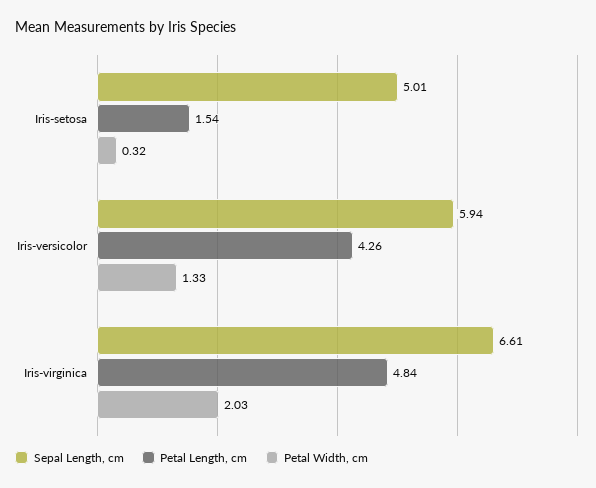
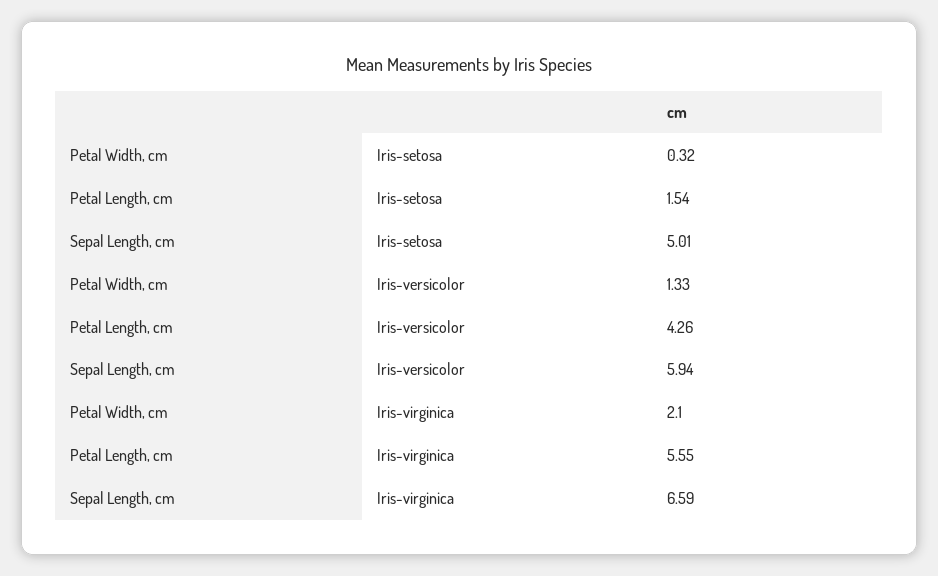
  {
    "Sepal Length, cm": {
      "Iris-setosa": 5.01,
      "Iris-versicolor": 5.94,
-     "Iris-virginica": 6.61
+     "Iris-virginica": 6.59
    },
    "Petal Length, cm": {
      "Iris-setosa": 1.54,
      "Iris-versicolor": 4.26,
-     "Iris-virginica": 4.84
+     "Iris-virginica": 5.55
    },
    "Petal Width, cm": {
      "Iris-setosa": 0.32,
      "Iris-versicolor": 1.33,
-     "Iris-virginica": 2.03
+     "Iris-virginica": 2.1
    }
  }

